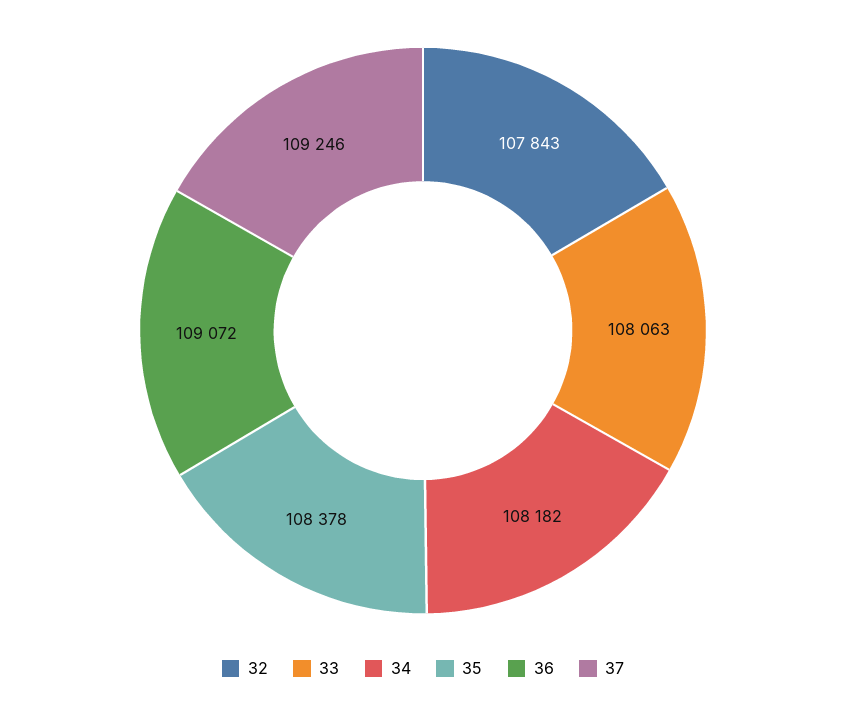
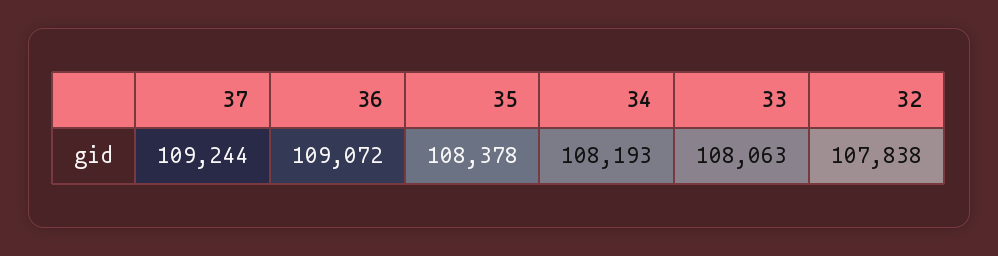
  {
-   "32": 107843,
+   "32": 107838,
    "33": 108063,
-   "34": 108182,
+   "34": 108193,
    "35": 108378,
    "36": 109072,
-   "37": 109246
+   "37": 109244
  }

